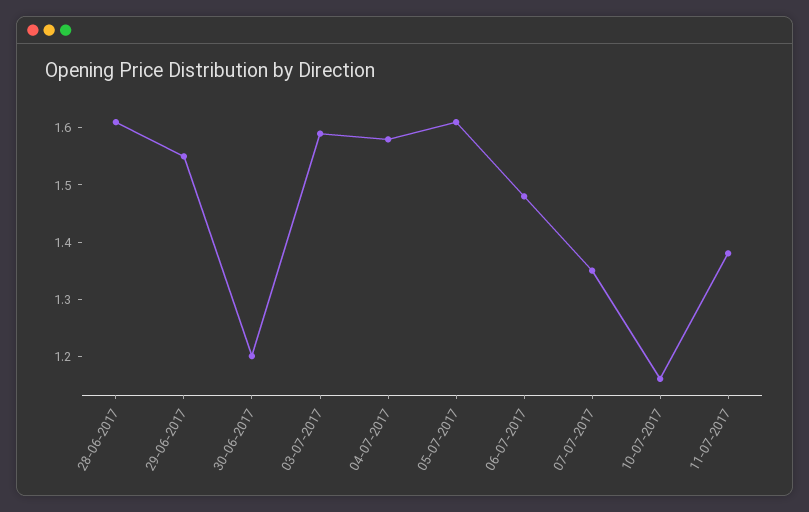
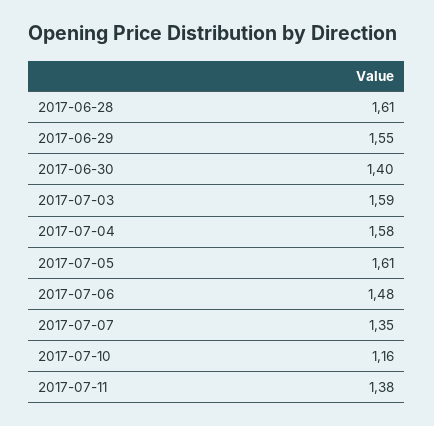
  {
    "28-06-2017": 1.61,
    "29-06-2017": 1.55,
-   "30-06-2017": 1.2,
+   "30-06-2017": 1.4,
    "03-07-2017": 1.59,
    "04-07-2017": 1.58,
    "05-07-2017": 1.61,
    "06-07-2017": 1.48,
    "07-07-2017": 1.35,
    "10-07-2017": 1.16,
    "11-07-2017": 1.38
  }

